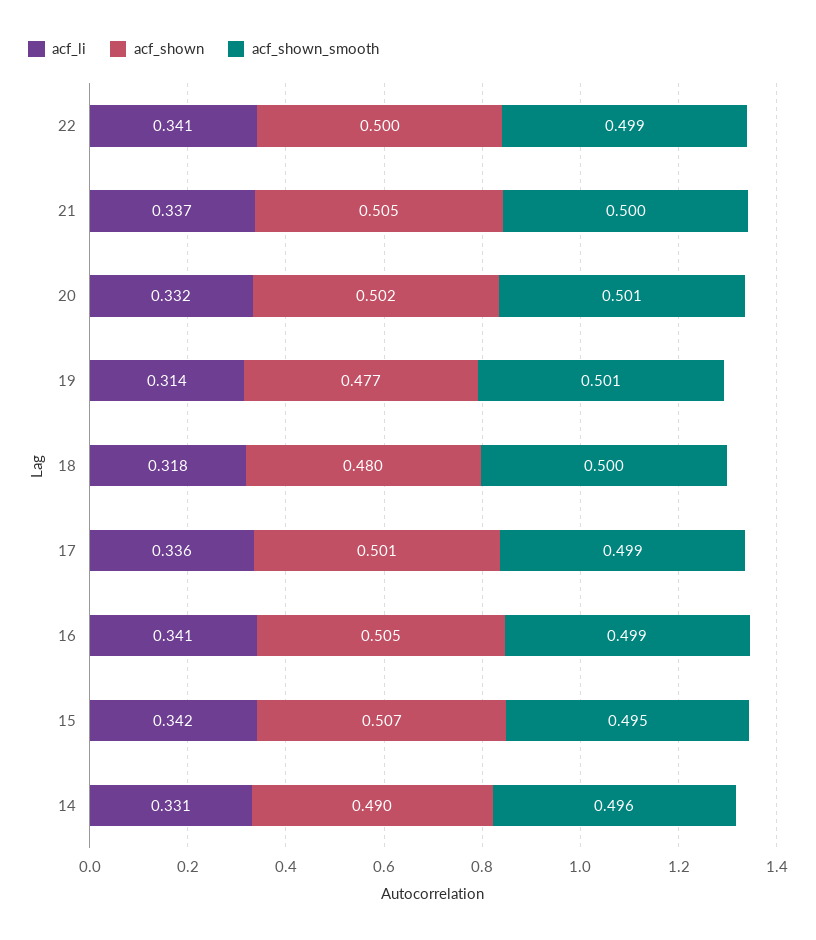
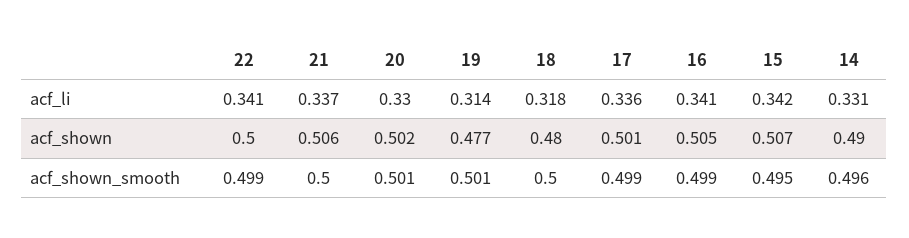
  {
    "acf_li": {
      "22": 0.341,
      "21": 0.337,
-     "20": 0.332,
+     "20": 0.33,
      "19": 0.314,
      "18": 0.318,
      "17": 0.336,
      "16": 0.341,
      "15": 0.342,
      "14": 0.331
    },
    "acf_shown": {
      "22": 0.5,
-     "21": 0.505,
+     "21": 0.506,
      "20": 0.502,
      "19": 0.477,
      "18": 0.48,
      "17": 0.501,
      "16": 0.505,
      "15": 0.507,
      "14": 0.49
    },
    "acf_shown_smooth": {
      "22": 0.499,
      "21": 0.5,
      "20": 0.501,
      "19": 0.501,
      "18": 0.5,
      "17": 0.499,
      "16": 0.499,
      "15": 0.495,
      "14": 0.496
    }
  }

